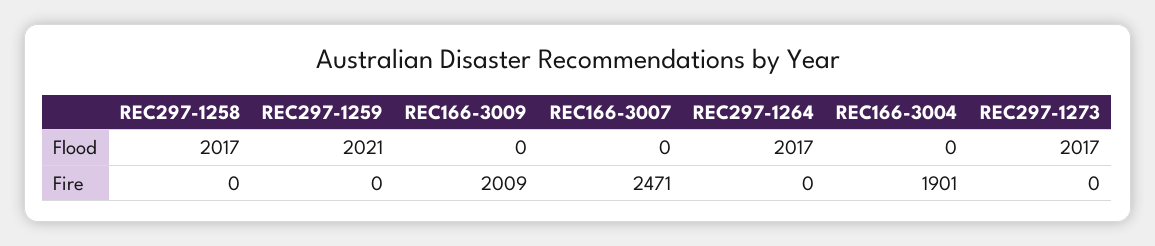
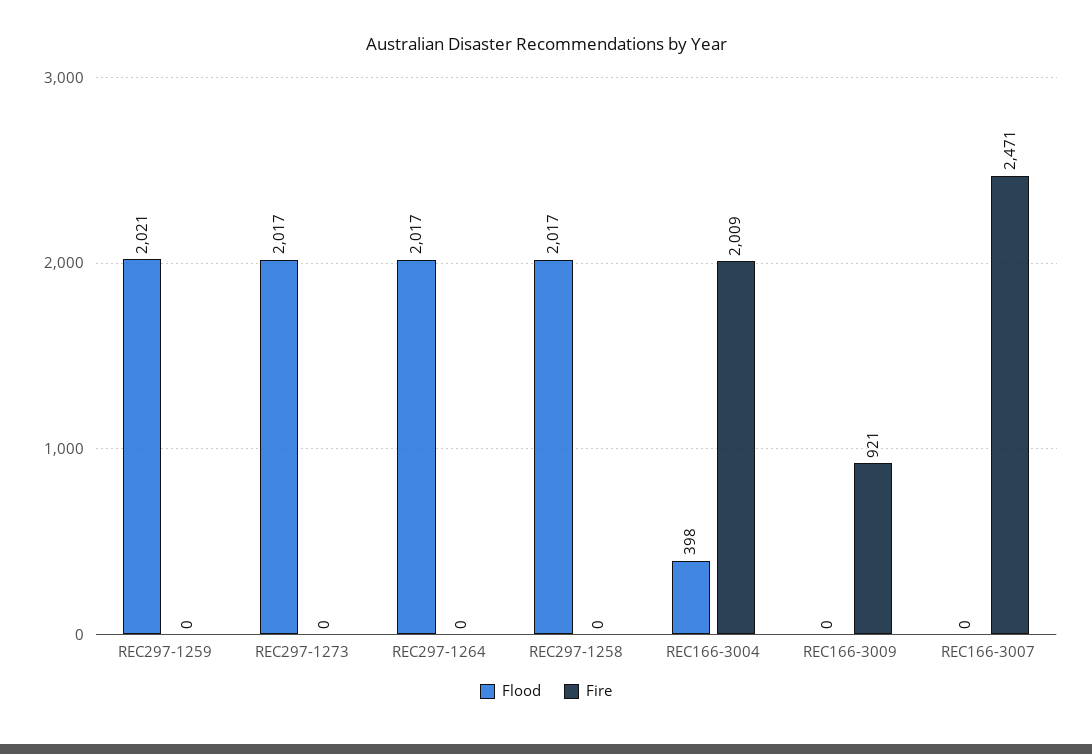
  {
    "Flood": {
      "REC297-1258": 2017,
      "REC297-1259": 2021,
      "REC166-3009": 0,
      "REC166-3007": 0,
      "REC297-1264": 2017,
-     "REC166-3004": 0,
+     "REC166-3004": 398,
      "REC297-1273": 2017
    },
    "Fire": {
      "REC297-1258": 0,
      "REC297-1259": 0,
-     "REC166-3009": 2009,
+     "REC166-3009": 921,
      "REC166-3007": 2471,
      "REC297-1264": 0,
-     "REC166-3004": 1901,
+     "REC166-3004": 2009,
      "REC297-1273": 0
    }
  }

